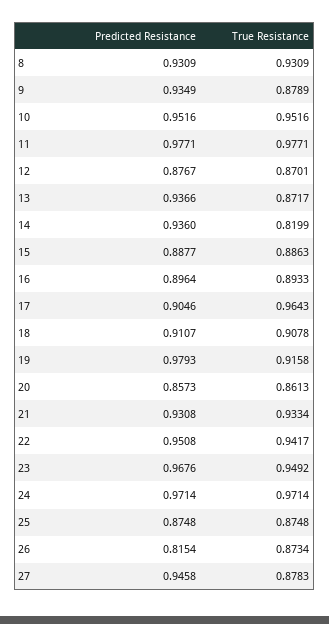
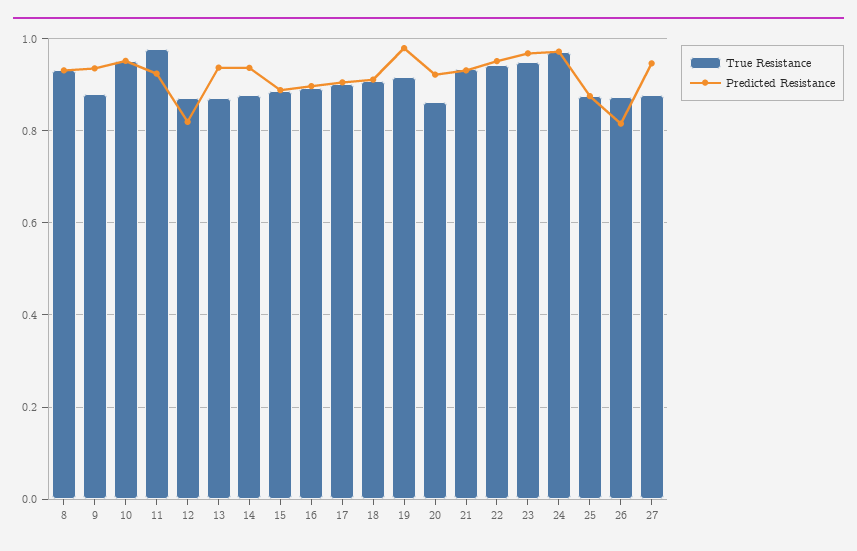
  {
    "Predicted Resistance": {
      "8": 0.9309,
      "9": 0.9349,
      "10": 0.9516,
-     "11": 0.9771,
+     "11": 0.92,
-     "12": 0.8767,
+     "12": 0.82,
      "13": 0.9366,
      "14": 0.936,
      "15": 0.8877,
      "16": 0.8964,
      "17": 0.9046,
      "18": 0.9107,
      "19": 0.9793,
-     "20": 0.8573,
+     "20": 0.92,
      "21": 0.9308,
      "22": 0.9508,
      "23": 0.9676,
      "24": 0.9714,
      "25": 0.8748,
      "26": 0.8154,
      "27": 0.9458
    },
    "True Resistance": {
      "8": 0.9309,
      "9": 0.8789,
      "10": 0.9516,
      "11": 0.9771,
      "12": 0.8701,
      "13": 0.8717,
-     "14": 0.8199,
+     "14": 0.88,
      "15": 0.8863,
      "16": 0.8933,
-     "17": 0.9643,
+     "17": 0.9,
      "18": 0.9078,
      "19": 0.9158,
      "20": 0.8613,
      "21": 0.9334,
      "22": 0.9417,
      "23": 0.9492,
      "24": 0.9714,
      "25": 0.8748,
      "26": 0.8734,
      "27": 0.8783
    }
  }

